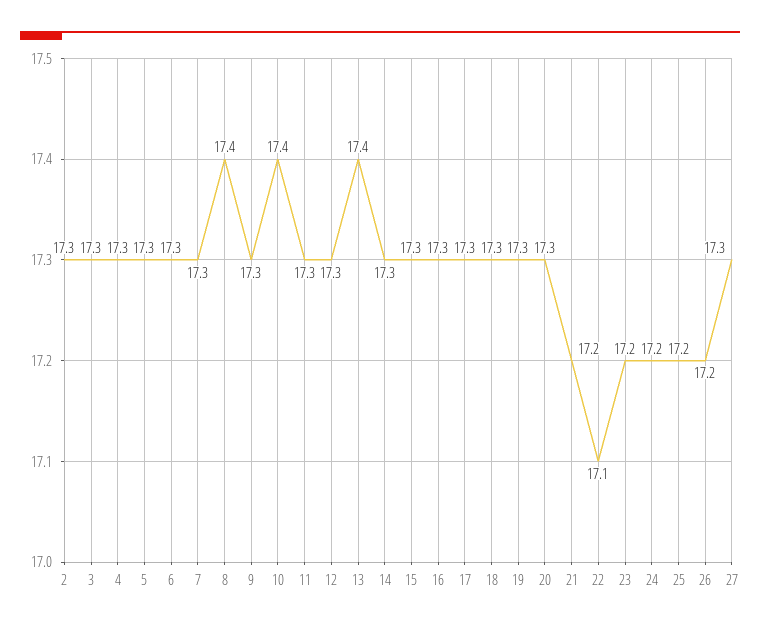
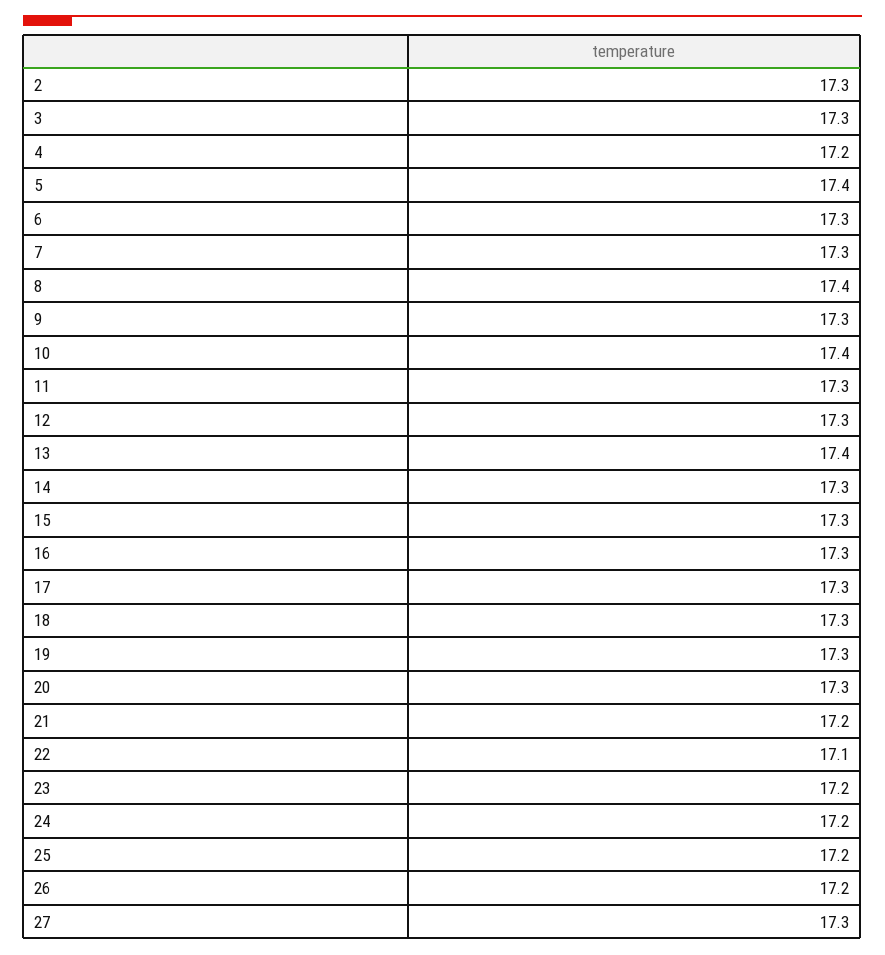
  {
    "2": 17.3,
    "3": 17.3,
-   "4": 17.3,
+   "4": 17.2,
-   "5": 17.3,
+   "5": 17.4,
    "6": 17.3,
    "7": 17.3,
    "8": 17.4,
    "9": 17.3,
    "10": 17.4,
    "11": 17.3,
    "12": 17.3,
    "13": 17.4,
    "14": 17.3,
    "15": 17.3,
    "16": 17.3,
    "17": 17.3,
    "18": 17.3,
    "19": 17.3,
    "20": 17.3,
    "21": 17.2,
    "22": 17.1,
    "23": 17.2,
    "24": 17.2,
    "25": 17.2,
    "26": 17.2,
    "27": 17.3
  }

